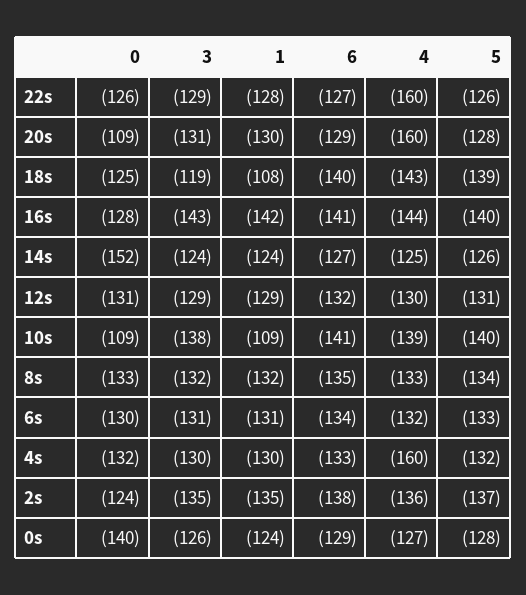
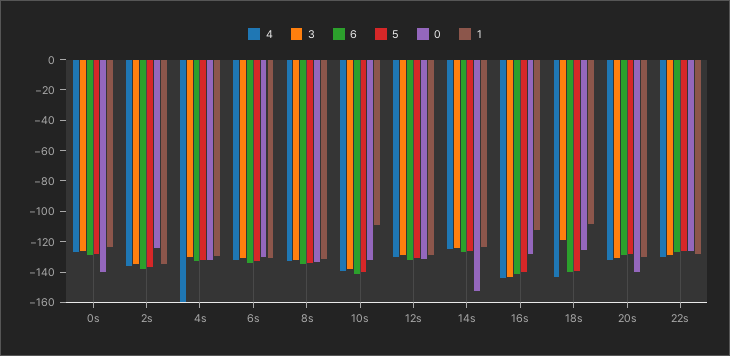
  {
    "0": {
      "22s": -126,
-     "20s": -109,
+     "20s": -140,
      "18s": -125,
      "16s": -128,
      "14s": -152,
      "12s": -131,
-     "10s": -109,
+     "10s": -130,
      "8s": -133,
      "6s": -130,
      "4s": -132,
      "2s": -124,
      "0s": -140
    },
    "3": {
      "22s": -129,
      "20s": -131,
      "18s": -119,
      "16s": -143,
      "14s": -124,
      "12s": -129,
      "10s": -138,
      "8s": -132,
      "6s": -131,
      "4s": -130,
      "2s": -135,
      "0s": -126
    },
    "1": {
      "22s": -128,
      "20s": -130,
      "18s": -108,
-     "16s": -142,
+     "16s": -110,
      "14s": -124,
      "12s": -129,
      "10s": -109,
      "8s": -132,
      "6s": -131,
      "4s": -130,
      "2s": -135,
      "0s": -124
    },
    "6": {
      "22s": -127,
      "20s": -129,
      "18s": -140,
      "16s": -141,
      "14s": -127,
      "12s": -132,
      "10s": -141,
      "8s": -135,
      "6s": -134,
      "4s": -133,
      "2s": -138,
      "0s": -129
    },
    "4": {
-     "22s": -160,
+     "22s": -130,
-     "20s": -160,
+     "20s": -130,
      "18s": -143,
      "16s": -144,
      "14s": -125,
      "12s": -130,
      "10s": -139,
      "8s": -133,
      "6s": -132,
      "4s": -160,
      "2s": -136,
      "0s": -127
    },
    "5": {
      "22s": -126,
      "20s": -128,
      "18s": -139,
      "16s": -140,
      "14s": -126,
      "12s": -131,
      "10s": -140,
      "8s": -134,
      "6s": -133,
      "4s": -132,
      "2s": -137,
      "0s": -128
    }
  }

